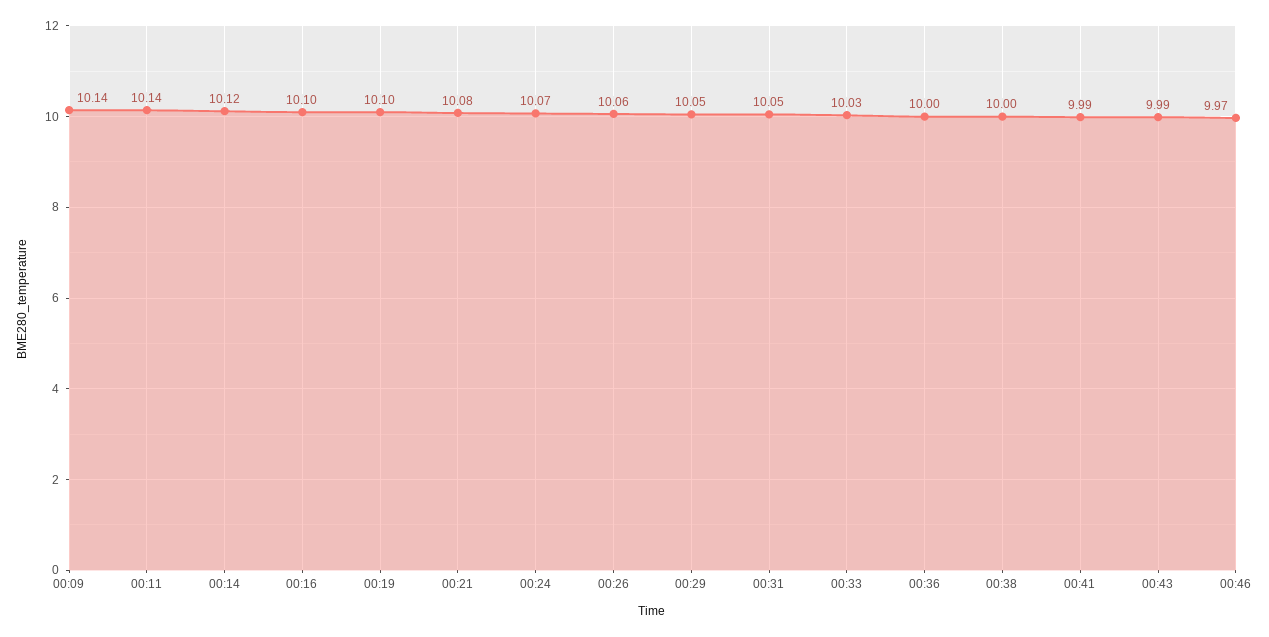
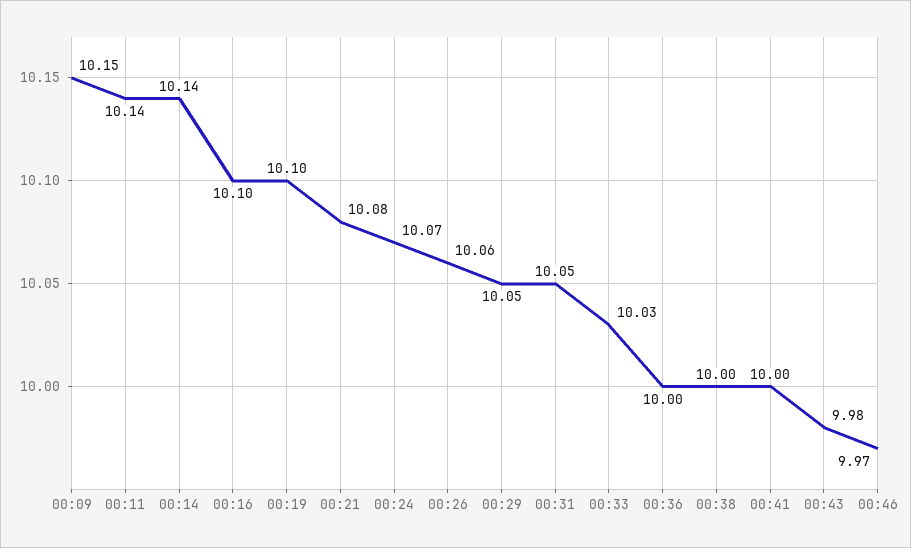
  {
-   "00:09": 10.14,
+   "00:09": 10.15,
    "00:11": 10.14,
-   "00:14": 10.12,
+   "00:14": 10.14,
    "00:16": 10.1,
    "00:19": 10.1,
    "00:21": 10.08,
    "00:24": 10.07,
    "00:26": 10.06,
    "00:29": 10.05,
    "00:31": 10.05,
    "00:33": 10.03,
    "00:36": 10,
    "00:38": 10,
-   "00:41": 9.99,
+   "00:41": 10,
-   "00:43": 9.99,
+   "00:43": 9.98,
    "00:46": 9.97
  }

